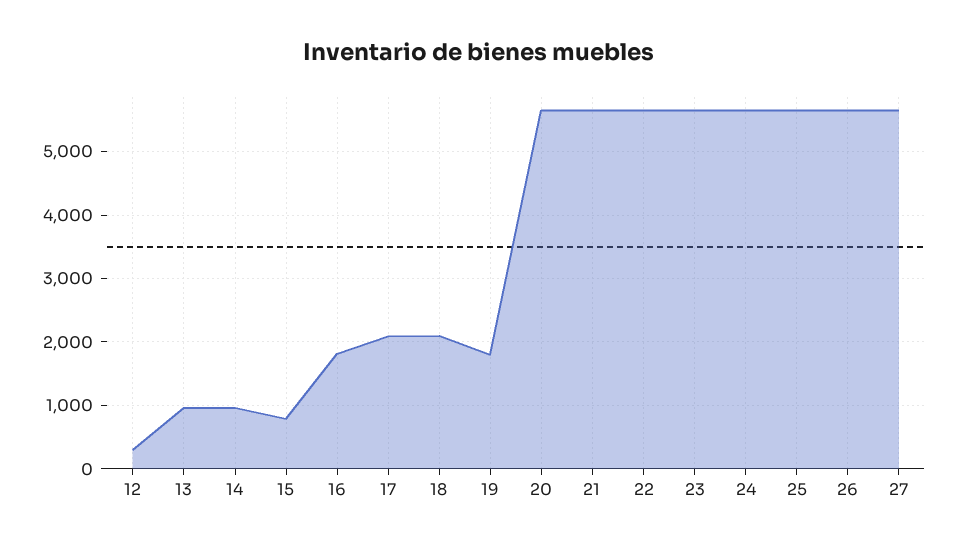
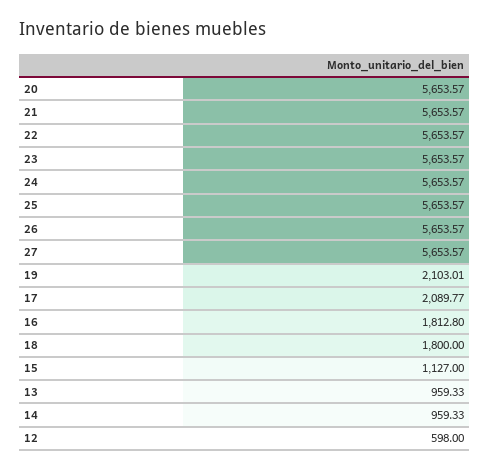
  {
-   "12": 300,
+   "12": 598,
    "13": 959.33,
    "14": 959.33,
-   "15": 800,
+   "15": 1127,
    "16": 1812.8,
    "17": 2089.77,
-   "18": 2100,
+   "18": 1800,
-   "19": 1800,
+   "19": 2103.01,
    "20": 5653.57,
    "21": 5653.57,
    "22": 5653.57,
    "23": 5653.57,
    "24": 5653.57,
    "25": 5653.57,
    "26": 5653.57,
    "27": 5653.57
  }

